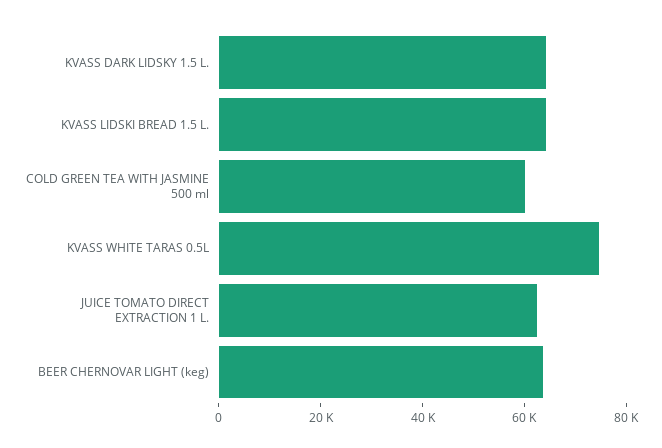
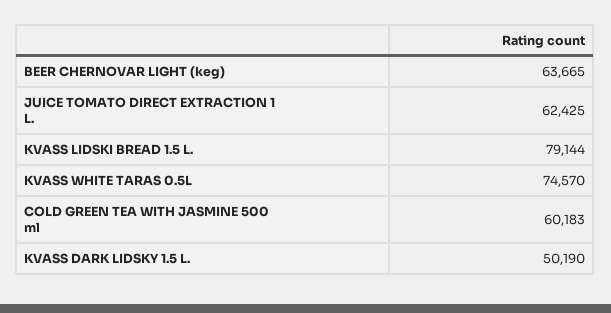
  {
-   "KVASS DARK LIDSKY 1.5 L.": 65000,
+   "KVASS DARK LIDSKY 1.5 L.": 50190,
-   "KVASS LIDSKI BREAD 1.5 L.": 65000,
+   "KVASS LIDSKI BREAD 1.5 L.": 79144,
    "COLD GREEN TEA WITH JASMINE 500 ml": 60183,
    "KVASS WHITE TARAS 0.5L": 74570,
    "JUICE TOMATO DIRECT EXTRACTION 1 L.": 62425,
    "BEER CHERNOVAR LIGHT (keg)": 63665
  }

